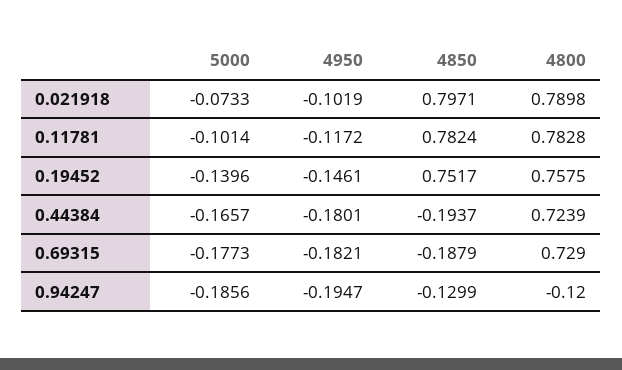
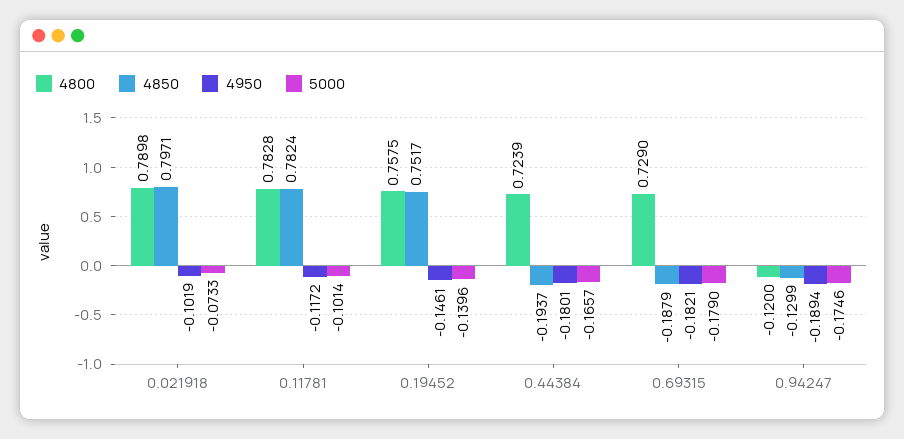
  {
    "5000": {
      "0.021918": -0.0733,
      "0.11781": -0.1014,
      "0.19452": -0.1396,
      "0.44384": -0.1657,
-     "0.69315": -0.1773,
+     "0.69315": -0.179,
-     "0.94247": -0.1856
+     "0.94247": -0.1746
    },
    "4950": {
      "0.021918": -0.1019,
      "0.11781": -0.1172,
      "0.19452": -0.1461,
      "0.44384": -0.1801,
      "0.69315": -0.1821,
-     "0.94247": -0.1947
+     "0.94247": -0.1894
    },
    "4850": {
      "0.021918": 0.7971,
      "0.11781": 0.7824,
      "0.19452": 0.7517,
      "0.44384": -0.1937,
      "0.69315": -0.1879,
      "0.94247": -0.1299
    },
    "4800": {
      "0.021918": 0.7898,
      "0.11781": 0.7828,
      "0.19452": 0.7575,
      "0.44384": 0.7239,
      "0.69315": 0.729,
      "0.94247": -0.12
    }
  }

